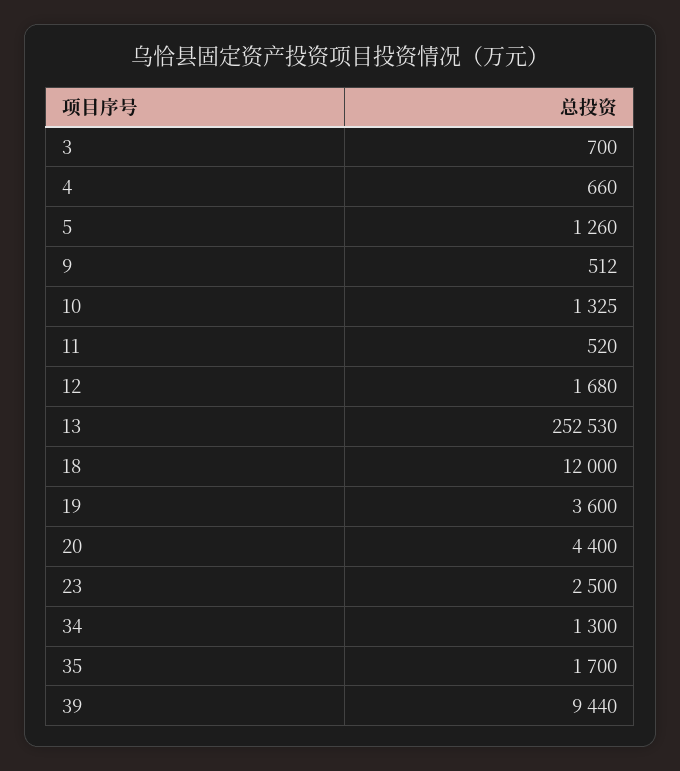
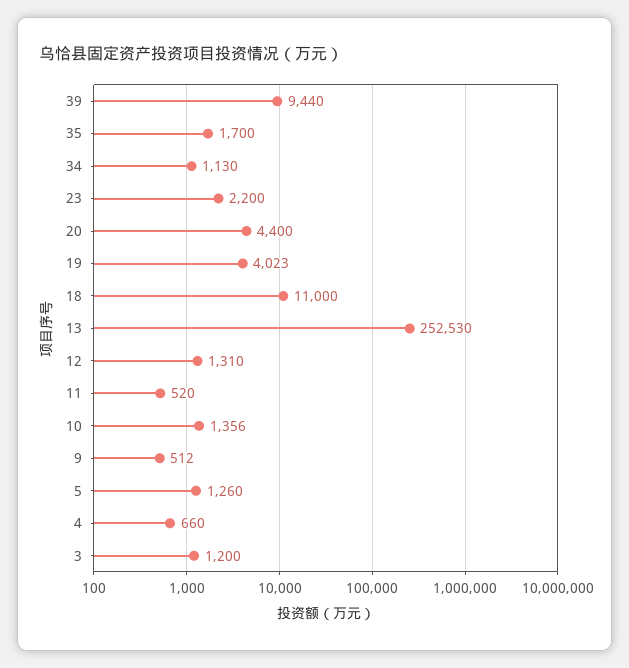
  {
-   "3": 700,
+   "3": 1200,
    "4": 660,
    "5": 1260,
    "9": 512,
-   "10": 1325,
+   "10": 1356,
    "11": 520,
-   "12": 1680,
+   "12": 1310,
    "13": 252530,
-   "18": 12000,
+   "18": 11000,
-   "19": 3600,
+   "19": 4023,
    "20": 4400,
-   "23": 2500,
+   "23": 2200,
-   "34": 1300,
+   "34": 1130,
    "35": 1700,
    "39": 9440
  }

